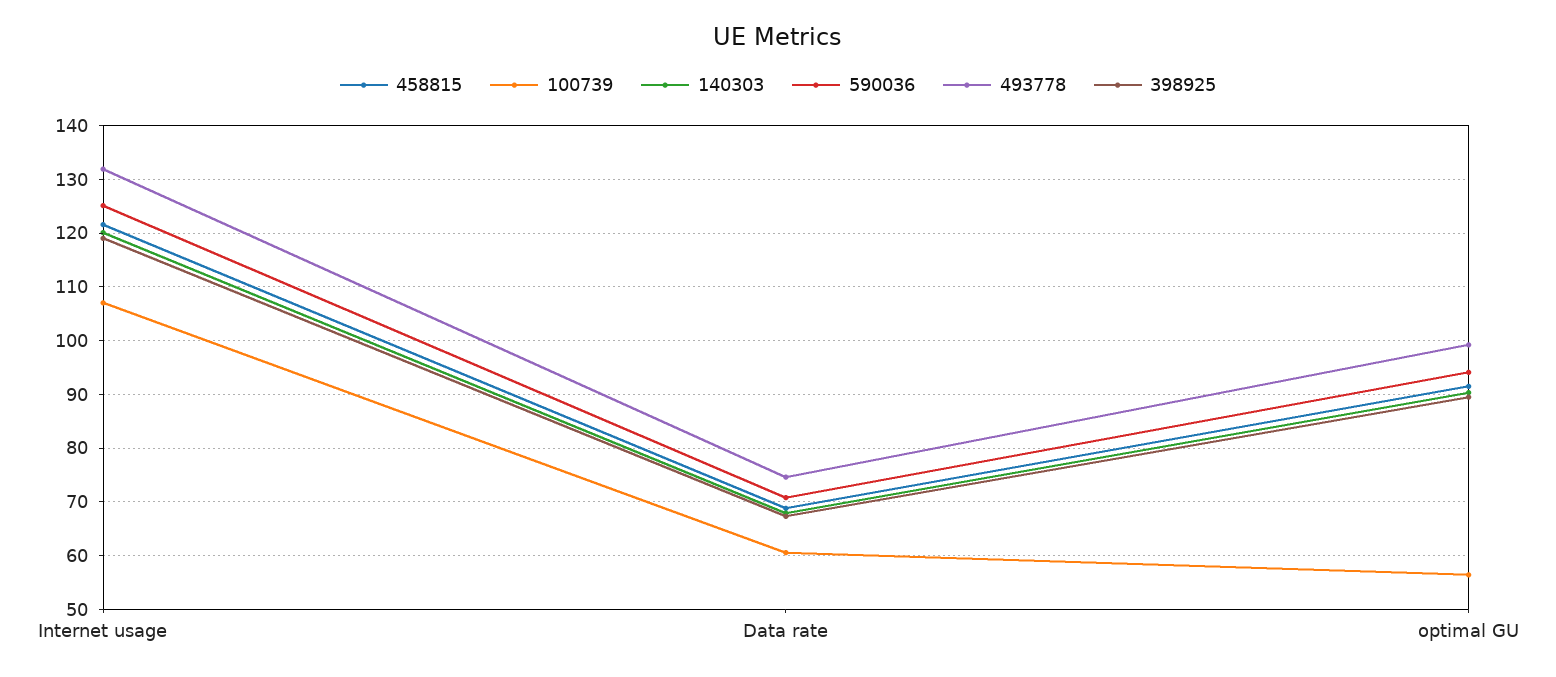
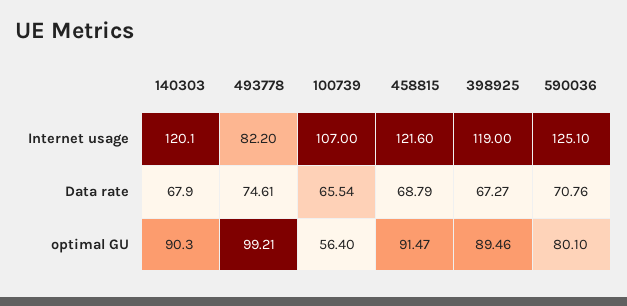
  {
    "458815": {
      "Internet usage": 121.6,
      "Data rate": 68.79,
      "optimal GU": 91.47
    },
    "100739": {
      "Internet usage": 107,
-     "Data rate": 60,
+     "Data rate": 65.54,
      "optimal GU": 56.4
    },
    "140303": {
      "Internet usage": 120.1,
      "Data rate": 67.9,
      "optimal GU": 90.3
    },
    "590036": {
      "Internet usage": 125.1,
      "Data rate": 70.76,
-     "optimal GU": 94
+     "optimal GU": 80.1
    },
    "493778": {
-     "Internet usage": 132,
+     "Internet usage": 82.2,
      "Data rate": 74.61,
      "optimal GU": 99.21
    },
    "398925": {
      "Internet usage": 119,
      "Data rate": 67.27,
      "optimal GU": 89.46
    }
  }

